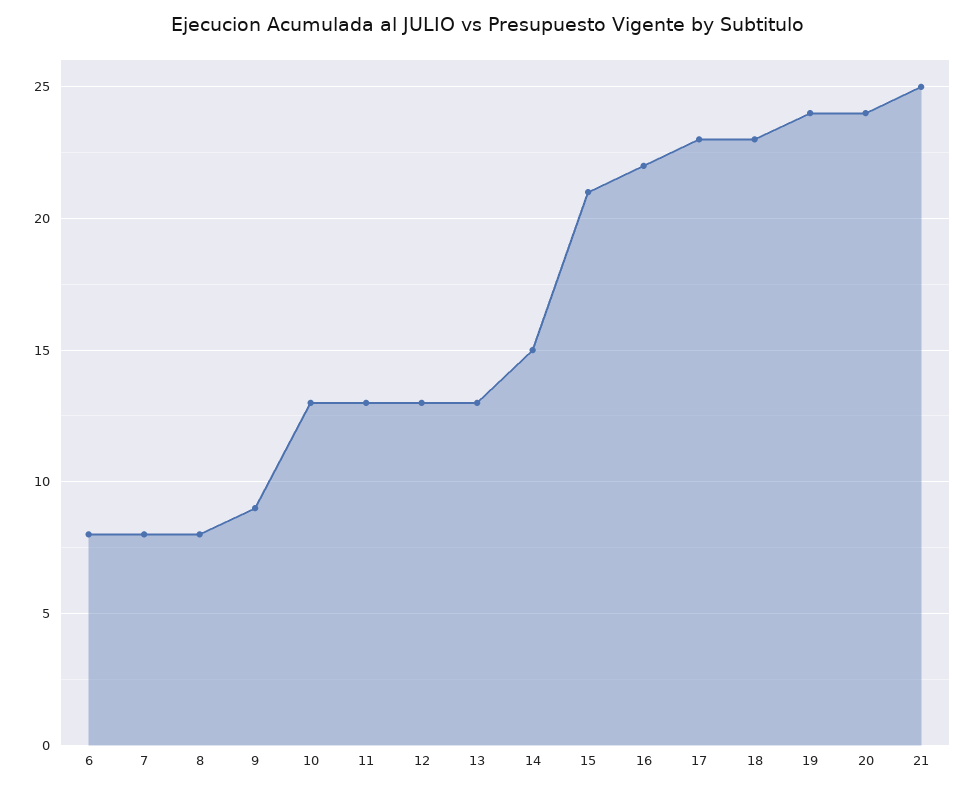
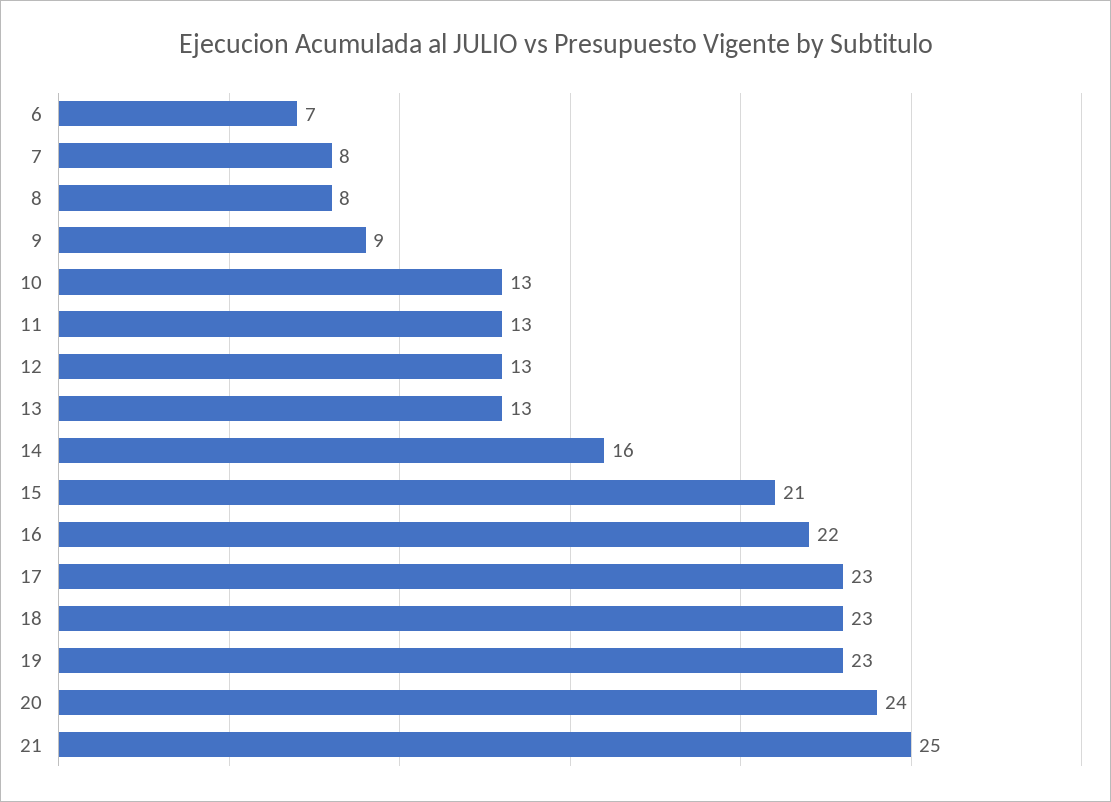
  {
-   "6": 8,
+   "6": 7,
    "7": 8,
    "8": 8,
    "9": 9,
    "10": 13,
    "11": 13,
    "12": 13,
    "13": 13,
-   "14": 15,
+   "14": 16,
    "15": 21,
    "16": 22,
    "17": 23,
    "18": 23,
-   "19": 24,
+   "19": 23,
    "20": 24,
    "21": 25
  }

